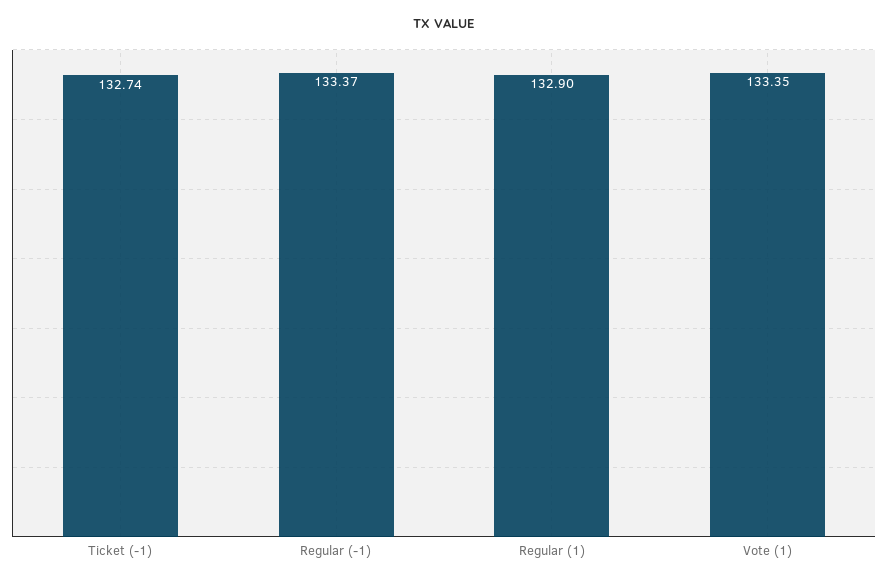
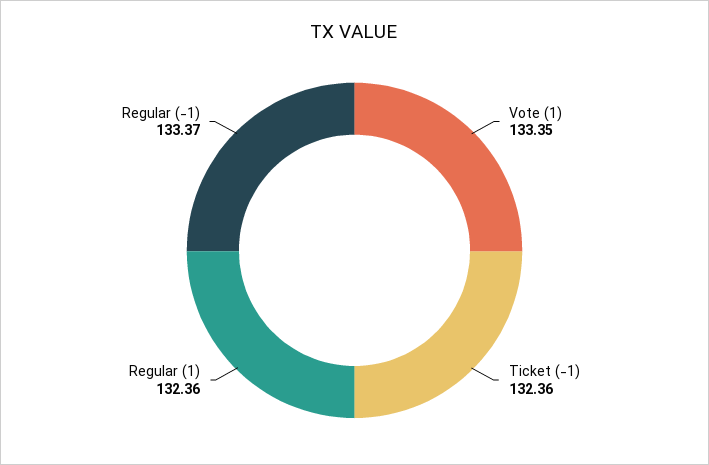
  {
-   "Ticket (-1)": 132.74,
+   "Ticket (-1)": 132.36,
    "Regular (-1)": 133.37,
-   "Regular (1)": 132.9,
+   "Regular (1)": 132.36,
    "Vote (1)": 133.35
  }

